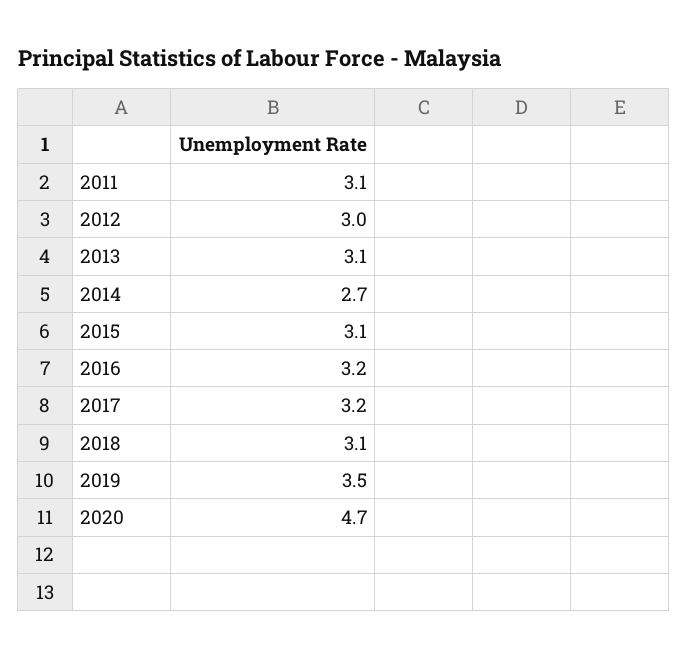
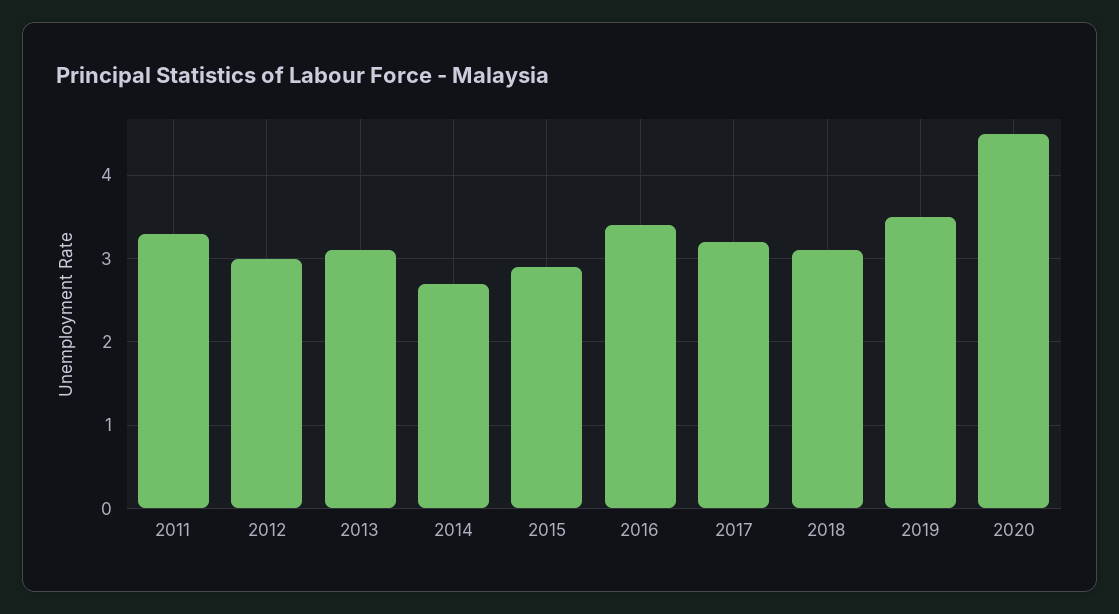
  {
-   "2011": 3.1,
+   "2011": 3.3,
    "2012": 3,
    "2013": 3.1,
    "2014": 2.7,
-   "2015": 3.1,
+   "2015": 2.9,
-   "2016": 3.2,
+   "2016": 3.4,
    "2017": 3.2,
    "2018": 3.1,
    "2019": 3.5,
-   "2020": 4.7
+   "2020": 4.5
  }

